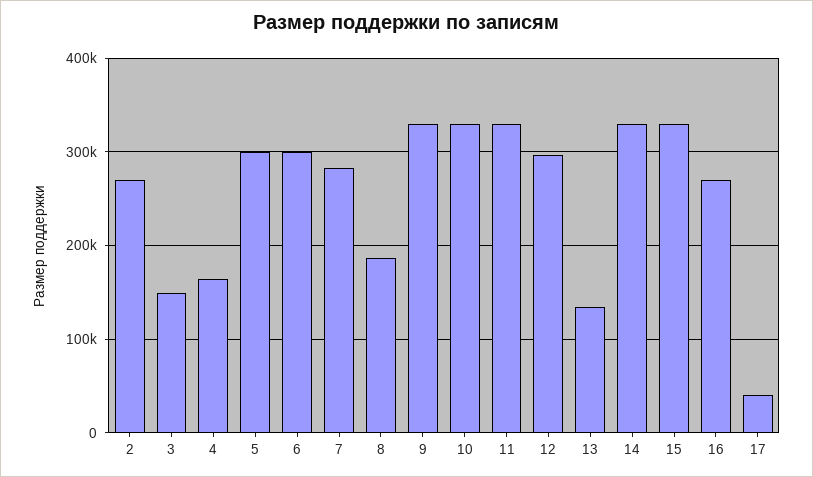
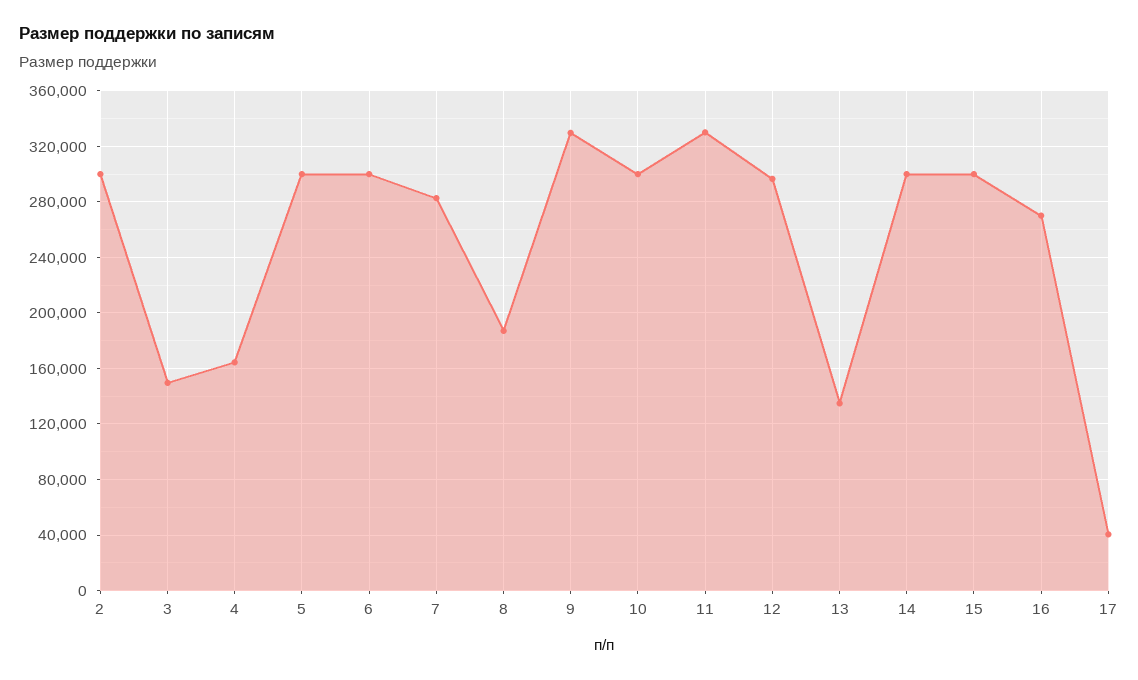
  {
-   "2": 270000,
+   "2": 300000,
    "3": 150000,
    "4": 165000,
    "5": 300000,
    "6": 300000,
    "7": 285000,
    "8": 185000,
    "9": 330000,
-   "10": 330000,
+   "10": 300000,
    "11": 330000,
    "12": 295000,
    "13": 135000,
-   "14": 330000,
+   "14": 300000,
-   "15": 330000,
+   "15": 300000,
    "16": 270000,
    "17": 40000
  }

